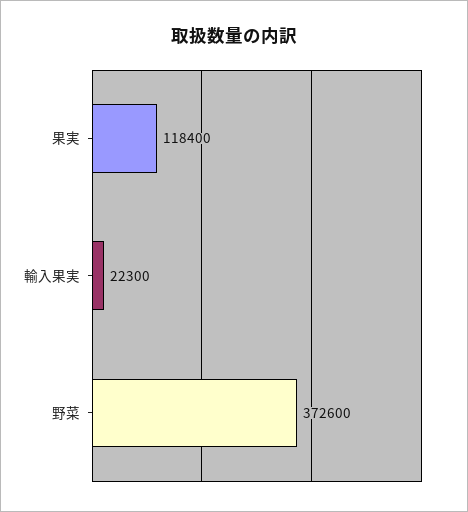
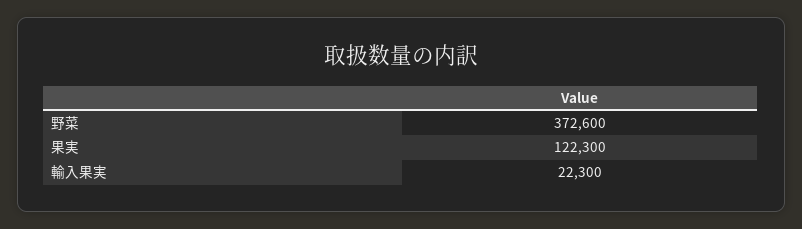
  {
-   "果実": 118400,
+   "果実": 122300,
    "輸入果実": 22300,
    "野菜": 372600
  }

